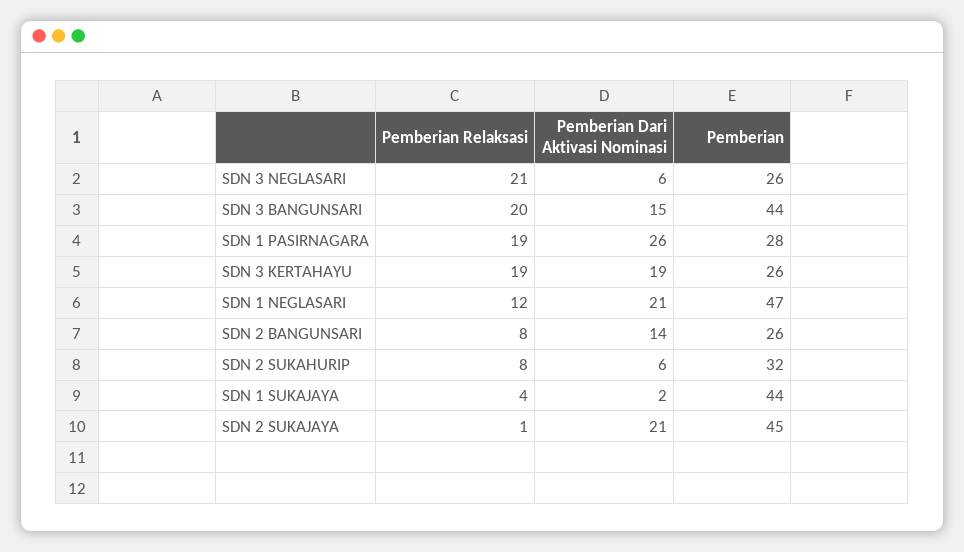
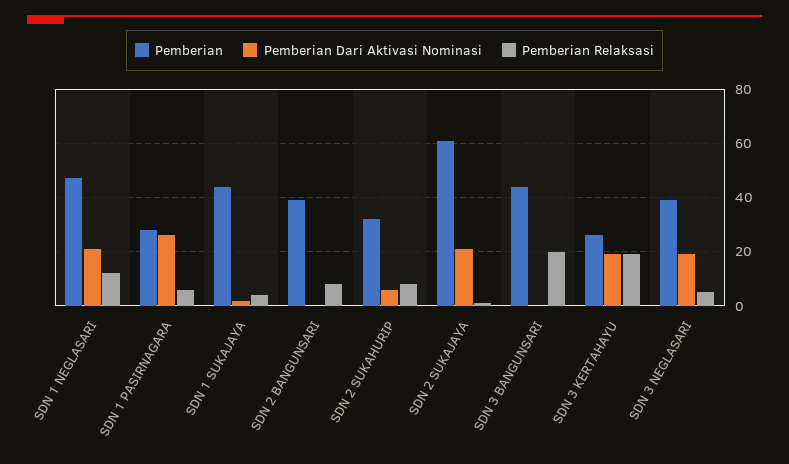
  {
    "Pemberian Relaksasi": {
-     "SDN 3 NEGLASARI": 21,
+     "SDN 3 NEGLASARI": 5,
      "SDN 3 BANGUNSARI": 20,
-     "SDN 1 PASIRNAGARA": 19,
+     "SDN 1 PASIRNAGARA": 5,
      "SDN 3 KERTAHAYU": 19,
      "SDN 1 NEGLASARI": 12,
      "SDN 2 BANGUNSARI": 8,
      "SDN 2 SUKAHURIP": 8,
      "SDN 1 SUKAJAYA": 4,
      "SDN 2 SUKAJAYA": 1
    },
    "Pemberian Dari Aktivasi Nominasi": {
-     "SDN 3 NEGLASARI": 6,
+     "SDN 3 NEGLASARI": 20,
-     "SDN 3 BANGUNSARI": 15,
+     "SDN 3 BANGUNSARI": 0,
      "SDN 1 PASIRNAGARA": 26,
      "SDN 3 KERTAHAYU": 19,
      "SDN 1 NEGLASARI": 21,
-     "SDN 2 BANGUNSARI": 14,
+     "SDN 2 BANGUNSARI": 0,
      "SDN 2 SUKAHURIP": 6,
      "SDN 1 SUKAJAYA": 2,
      "SDN 2 SUKAJAYA": 21
    },
    "Pemberian": {
-     "SDN 3 NEGLASARI": 26,
+     "SDN 3 NEGLASARI": 40,
      "SDN 3 BANGUNSARI": 44,
      "SDN 1 PASIRNAGARA": 28,
      "SDN 3 KERTAHAYU": 26,
      "SDN 1 NEGLASARI": 47,
-     "SDN 2 BANGUNSARI": 26,
+     "SDN 2 BANGUNSARI": 40,
      "SDN 2 SUKAHURIP": 32,
      "SDN 1 SUKAJAYA": 44,
-     "SDN 2 SUKAJAYA": 45
+     "SDN 2 SUKAJAYA": 60
    }
  }

